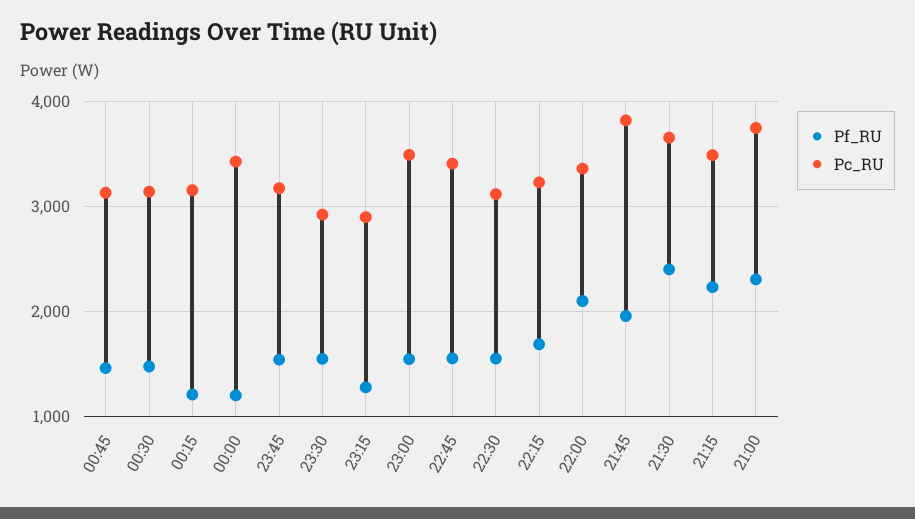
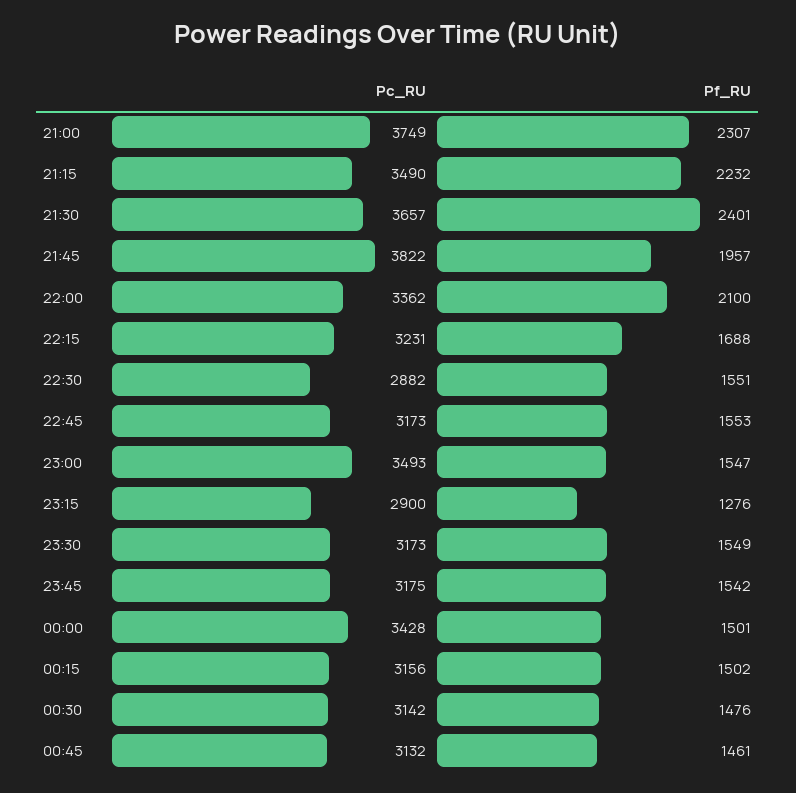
  {
    "Pf_RU": {
      "00:45": 1461,
      "00:30": 1476,
-     "00:15": 1200,
+     "00:15": 1502,
-     "00:00": 1200,
+     "00:00": 1501,
      "23:45": 1542,
      "23:30": 1549,
      "23:15": 1276,
      "23:00": 1547,
      "22:45": 1553,
      "22:30": 1551,
      "22:15": 1688,
      "22:00": 2100,
      "21:45": 1957,
      "21:30": 2401,
      "21:15": 2232,
      "21:00": 2307
    },
    "Pc_RU": {
      "00:45": 3132,
      "00:30": 3142,
      "00:15": 3156,
      "00:00": 3428,
      "23:45": 3175,
-     "23:30": 2900,
+     "23:30": 3173,
      "23:15": 2900,
      "23:00": 3493,
-     "22:45": 3400,
+     "22:45": 3173,
-     "22:30": 3100,
+     "22:30": 2882,
      "22:15": 3231,
      "22:00": 3362,
      "21:45": 3822,
      "21:30": 3657,
      "21:15": 3490,
      "21:00": 3749
    }
  }

